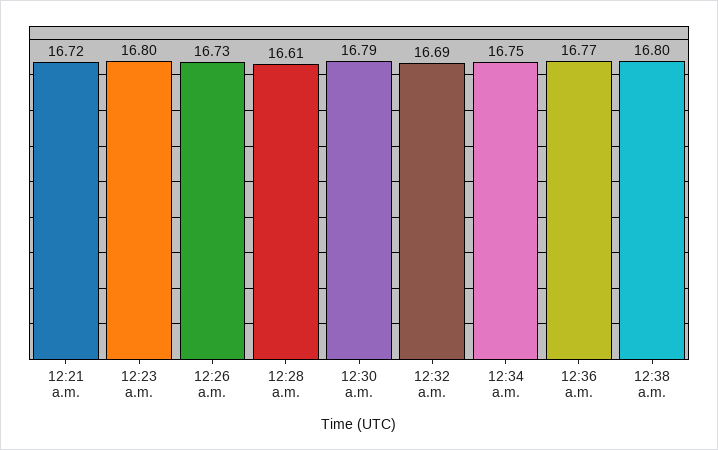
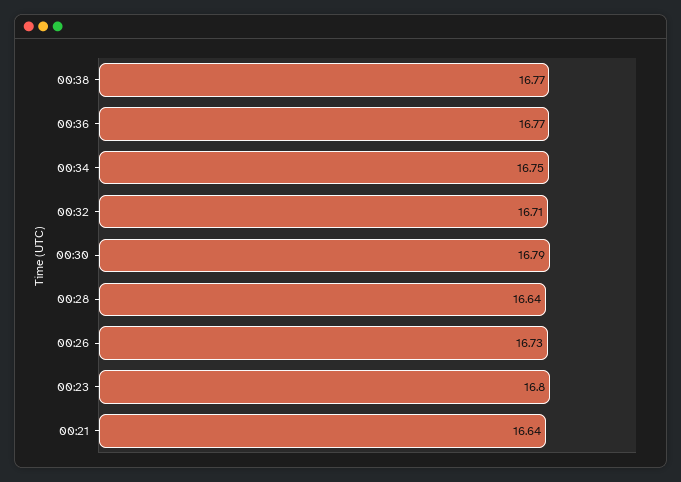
  {
-   "12:21 a.m.": 16.72,
+   "12:21 a.m.": 16.64,
    "12:23 a.m.": 16.8,
    "12:26 a.m.": 16.73,
-   "12:28 a.m.": 16.61,
+   "12:28 a.m.": 16.64,
    "12:30 a.m.": 16.79,
-   "12:32 a.m.": 16.69,
+   "12:32 a.m.": 16.71,
    "12:34 a.m.": 16.75,
    "12:36 a.m.": 16.77,
-   "12:38 a.m.": 16.8
+   "12:38 a.m.": 16.77
  }

